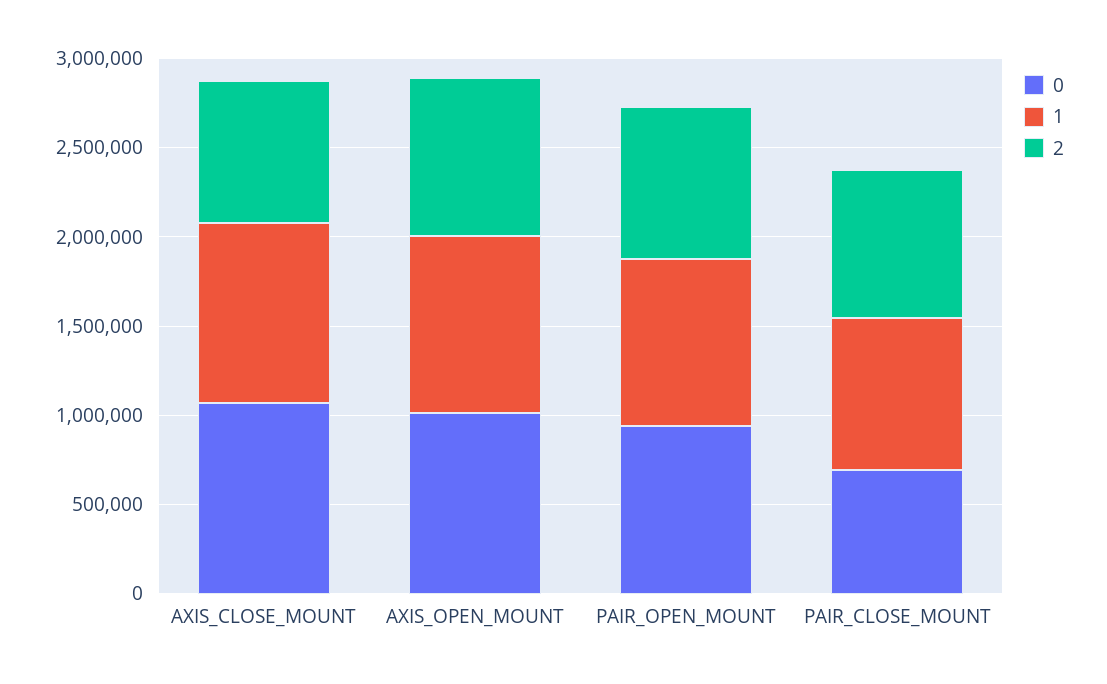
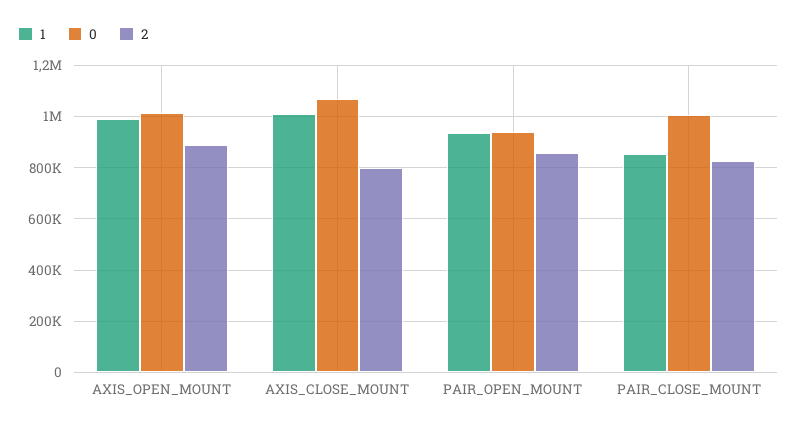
  {
    "0": {
      "AXIS_CLOSE_MOUNT": 1075000,
      "AXIS_OPEN_MOUNT": 1000000,
      "PAIR_OPEN_MOUNT": 950000,
-     "PAIR_CLOSE_MOUNT": 700000
+     "PAIR_CLOSE_MOUNT": 1000000
    },
    "1": {
      "AXIS_CLOSE_MOUNT": 1000000,
      "AXIS_OPEN_MOUNT": 1000000,
      "PAIR_OPEN_MOUNT": 925000,
      "PAIR_CLOSE_MOUNT": 850000
    },
    "2": {
      "AXIS_CLOSE_MOUNT": 800000,
      "AXIS_OPEN_MOUNT": 900000,
      "PAIR_OPEN_MOUNT": 850000,
      "PAIR_CLOSE_MOUNT": 825000
    }
  }

